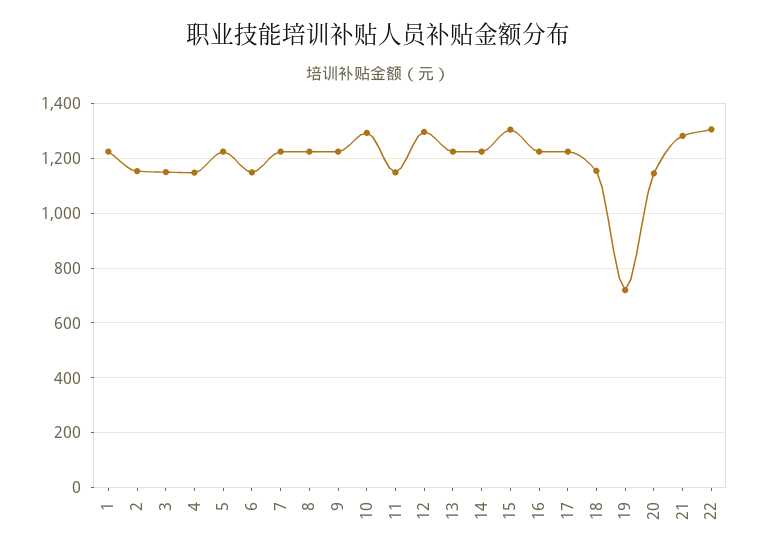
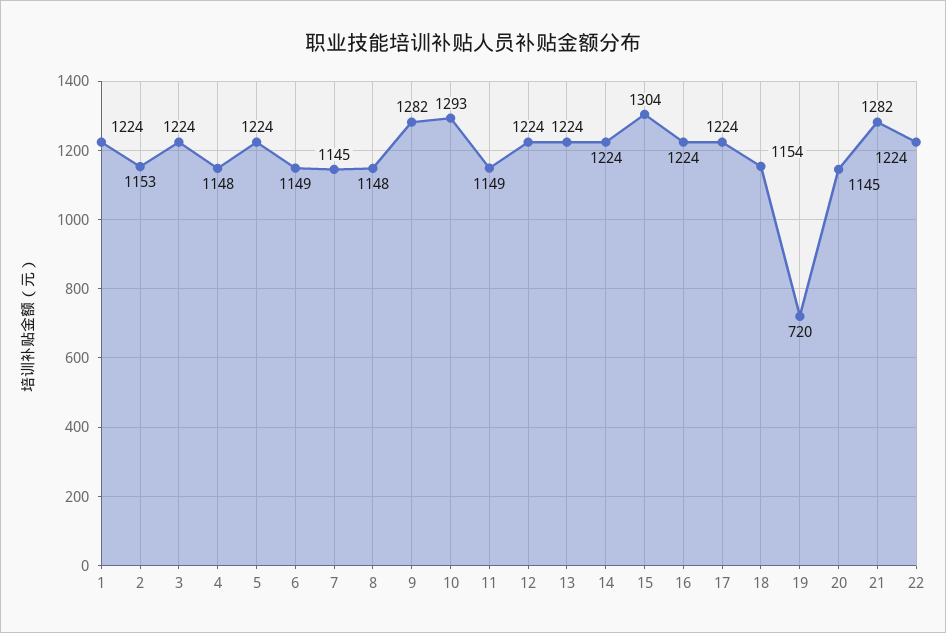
  {
    "1": 1224,
    "2": 1153,
-   "3": 1150,
+   "3": 1224,
    "4": 1148,
    "5": 1224,
    "6": 1149,
-   "7": 1225,
+   "7": 1145,
-   "8": 1225,
+   "8": 1148,
-   "9": 1225,
+   "9": 1282,
    "10": 1293,
    "11": 1149,
-   "12": 1300,
+   "12": 1224,
    "13": 1224,
    "14": 1224,
    "15": 1304,
    "16": 1224,
    "17": 1224,
    "18": 1154,
    "19": 720,
    "20": 1145,
    "21": 1282,
-   "22": 1300
+   "22": 1224
  }

